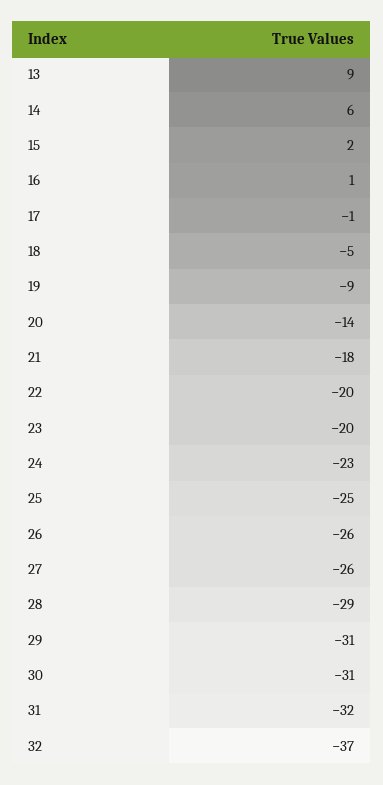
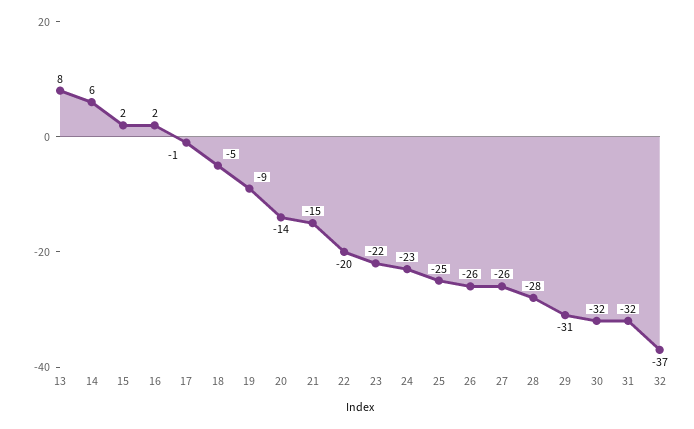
  {
-   "13": 9,
+   "13": 8,
    "14": 6,
    "15": 2,
-   "16": 1,
+   "16": 2,
    "17": -1,
    "18": -5,
    "19": -9,
    "20": -14,
-   "21": -18,
+   "21": -15,
    "22": -20,
-   "23": -20,
+   "23": -22,
    "24": -23,
    "25": -25,
    "26": -26,
    "27": -26,
-   "28": -29,
+   "28": -28,
    "29": -31,
-   "30": -31,
+   "30": -32,
    "31": -32,
    "32": -37
  }

